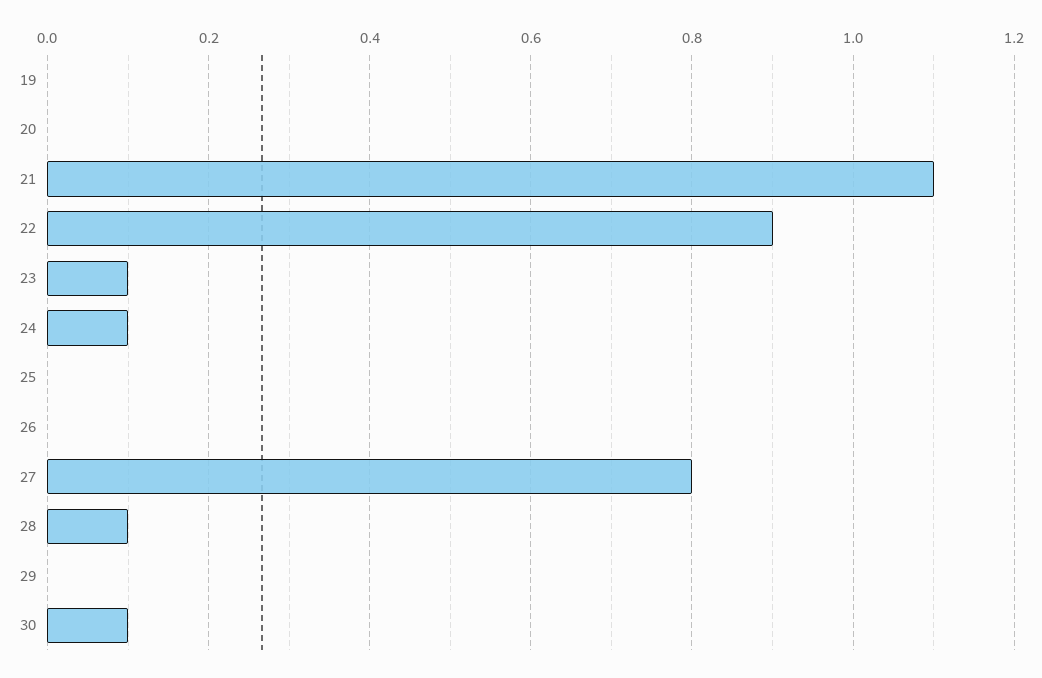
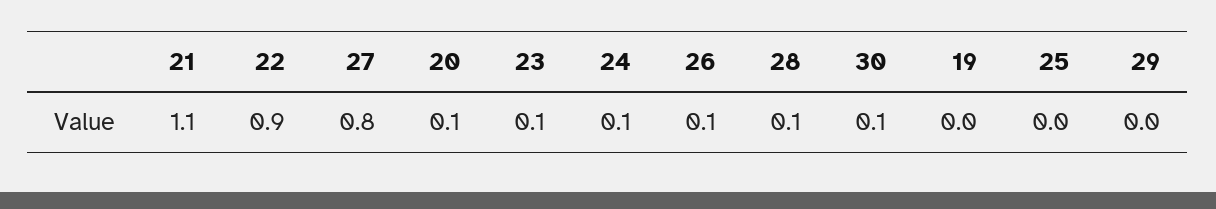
  {
    "19": 0,
-   "20": 0,
+   "20": 0.1,
    "21": 1.1,
    "22": 0.9,
    "23": 0.1,
    "24": 0.1,
    "25": 0,
-   "26": 0,
+   "26": 0.1,
    "27": 0.8,
    "28": 0.1,
    "29": 0,
    "30": 0.1
  }

